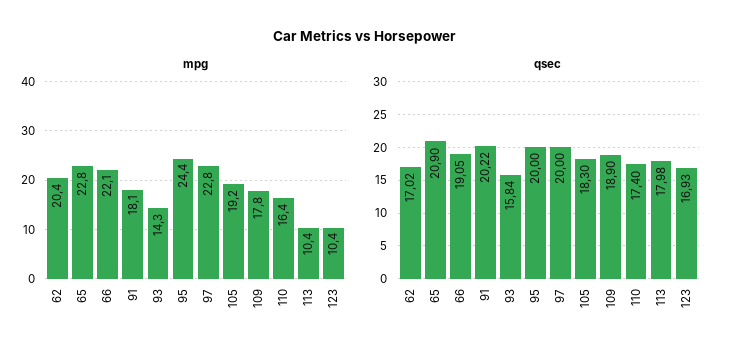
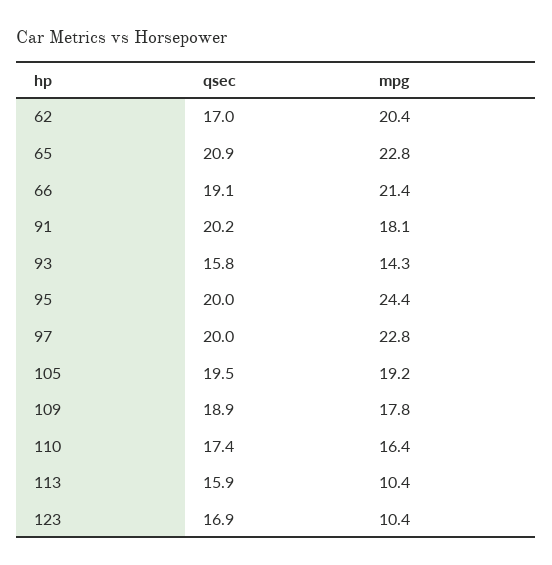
  {
    "mpg": {
      "62": 20.4,
      "65": 22.8,
-     "66": 22.1,
+     "66": 21.4,
      "91": 18.1,
      "93": 14.3,
      "95": 24.4,
      "97": 22.8,
      "105": 19.2,
      "109": 17.8,
      "110": 16.4,
      "113": 10.4,
      "123": 10.4
    },
    "qsec": {
      "62": 17.02,
      "65": 20.9,
      "66": 19.05,
      "91": 20.22,
      "93": 15.84,
      "95": 20,
      "97": 20,
-     "105": 18.3,
+     "105": 19.5,
      "109": 18.9,
      "110": 17.4,
-     "113": 17.98,
+     "113": 15.9,
      "123": 16.93
    }
  }

